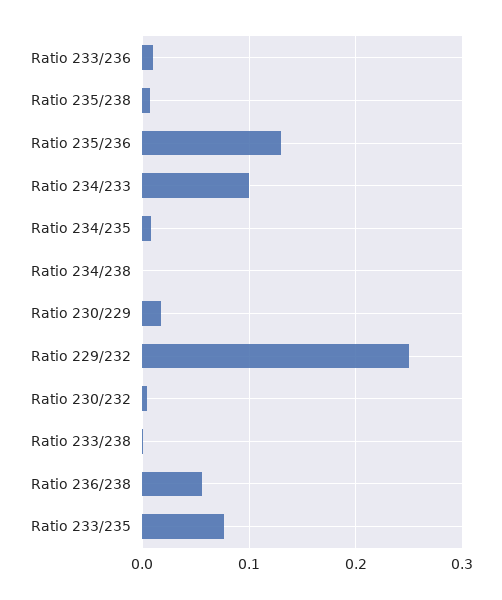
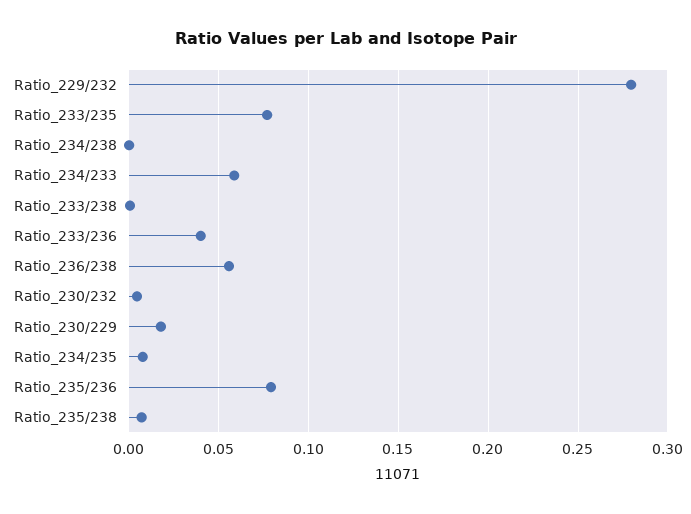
  {
-   "Ratio 233/236": 0.01,
+   "Ratio 233/236": 0.04,
    "Ratio 235/238": 0.005,
-   "Ratio 235/236": 0.13,
+   "Ratio 235/236": 0.08,
-   "Ratio 234/233": 0.1,
+   "Ratio 234/233": 0.06,
    "Ratio 234/235": 0.01,
    "Ratio 234/238": 0,
    "Ratio 230/229": 0.02,
-   "Ratio 229/232": 0.25,
+   "Ratio 229/232": 0.28,
    "Ratio 230/232": 0.005,
    "Ratio 233/238": 0,
    "Ratio 236/238": 0.055,
    "Ratio 233/235": 0.075
  }

